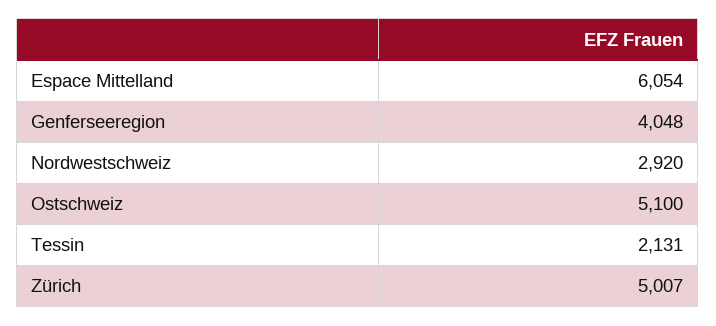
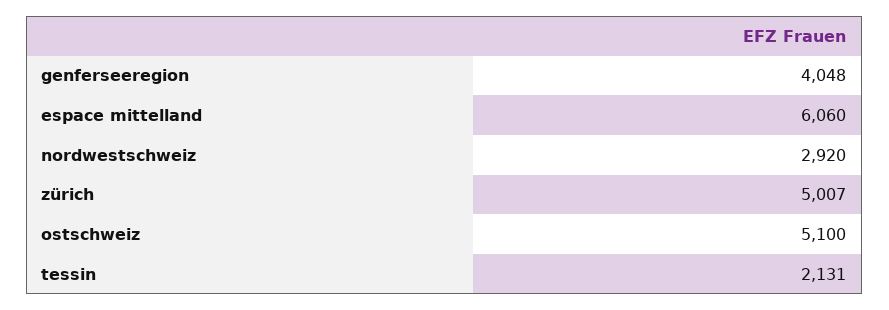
  {
-   "Espace Mittelland": 6054,
+   "Espace Mittelland": 6060,
    "Genferseeregion": 4048,
    "Nordwestschweiz": 2920,
    "Ostschweiz": 5100,
    "Tessin": 2131,
    "Zürich": 5007
  }

